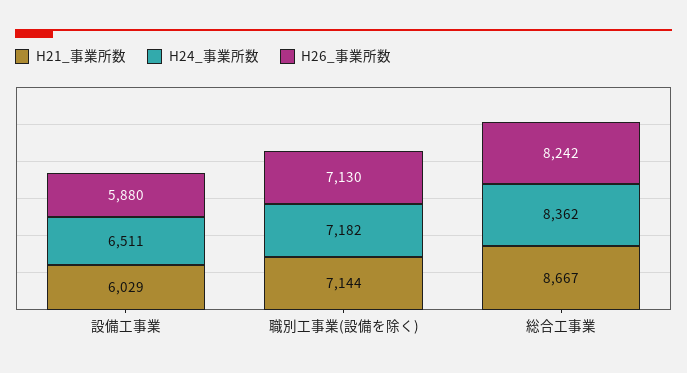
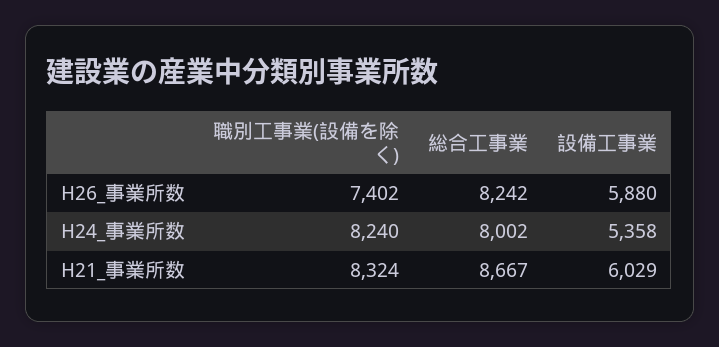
  {
    "H21_事業所数": {
      "設備工事業": 6029,
-     "職別工事業(設備を除く)": 7144,
+     "職別工事業(設備を除く)": 8324,
      "総合工事業": 8667
    },
    "H24_事業所数": {
-     "設備工事業": 6511,
+     "設備工事業": 5358,
-     "職別工事業(設備を除く)": 7182,
+     "職別工事業(設備を除く)": 8240,
-     "総合工事業": 8362
+     "総合工事業": 8002
    },
    "H26_事業所数": {
      "設備工事業": 5880,
-     "職別工事業(設備を除く)": 7130,
+     "職別工事業(設備を除く)": 7402,
      "総合工事業": 8242
    }
  }

